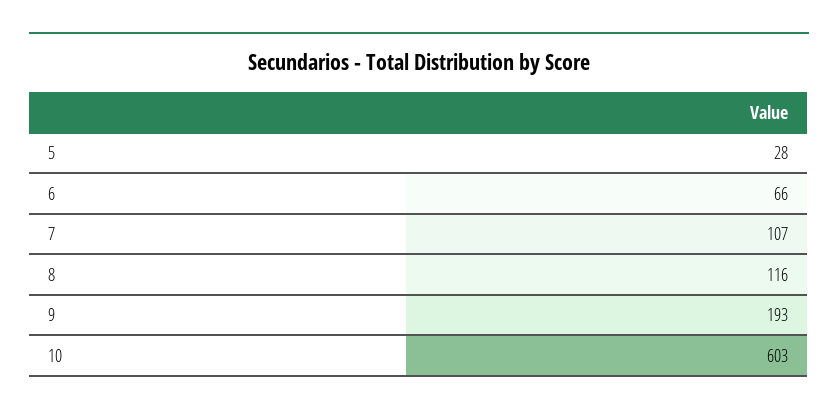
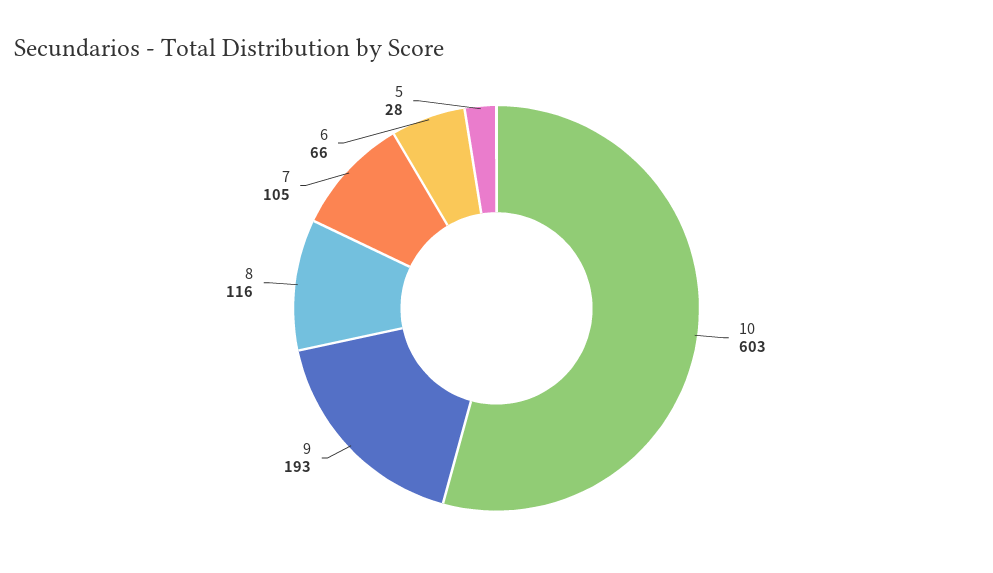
  {
    "5": 28,
    "6": 66,
-   "7": 107,
+   "7": 105,
    "8": 116,
    "9": 193,
    "10": 603
  }

